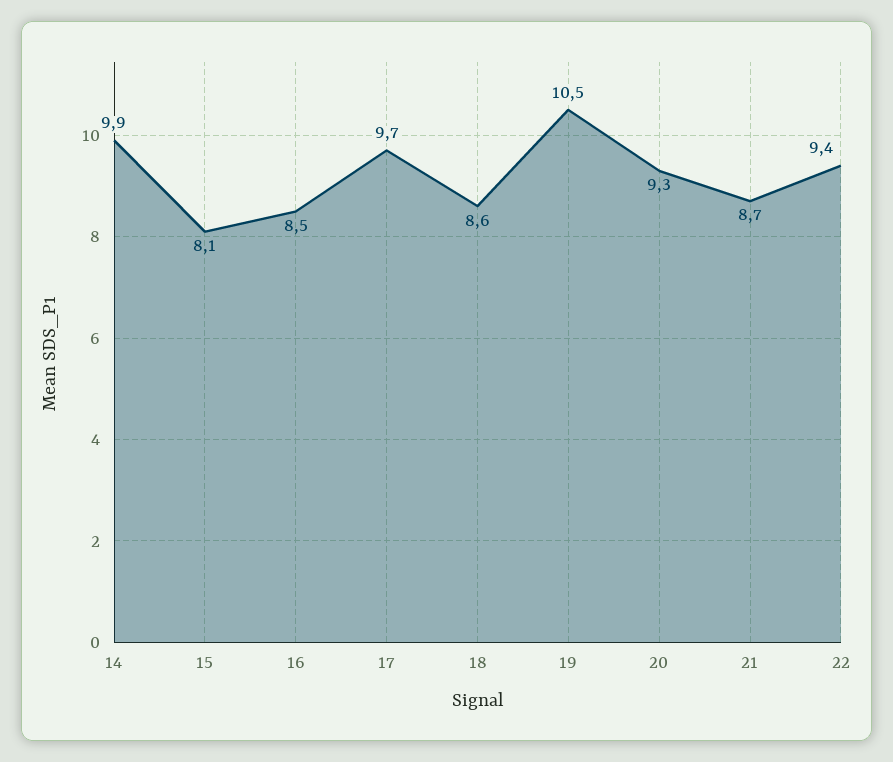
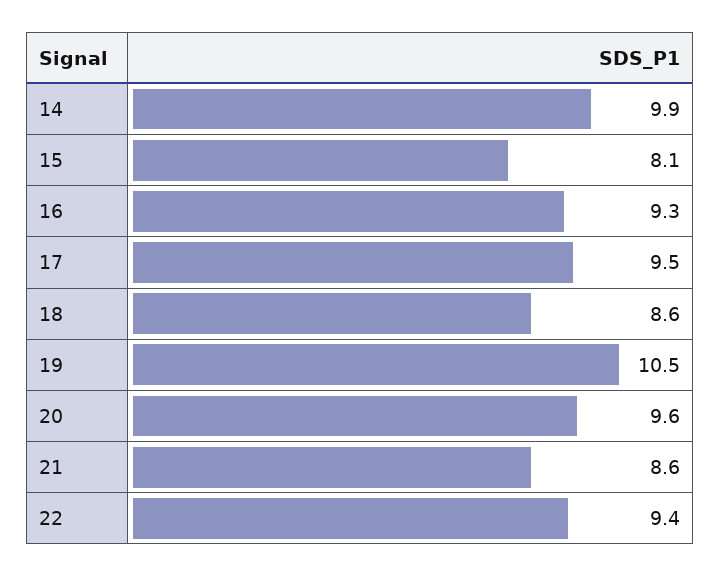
  {
    "14": 9.9,
    "15": 8.1,
-   "16": 8.5,
+   "16": 9.3,
-   "17": 9.7,
+   "17": 9.5,
    "18": 8.6,
    "19": 10.5,
-   "20": 9.3,
+   "20": 9.6,
-   "21": 8.7,
+   "21": 8.6,
    "22": 9.4
  }

